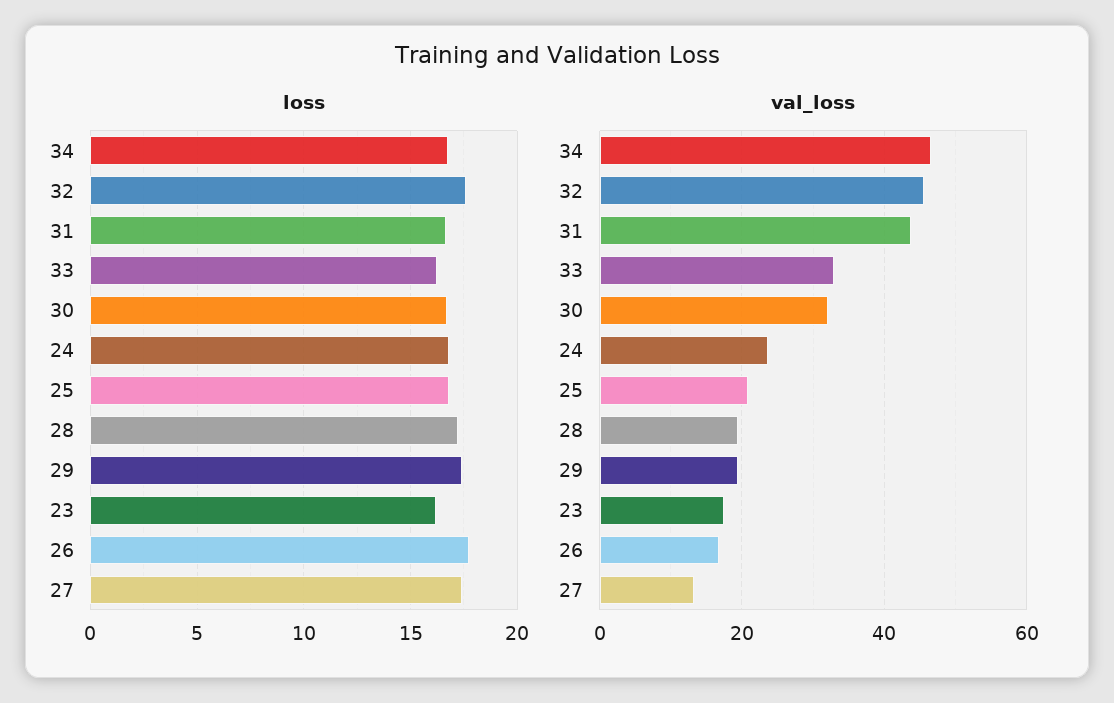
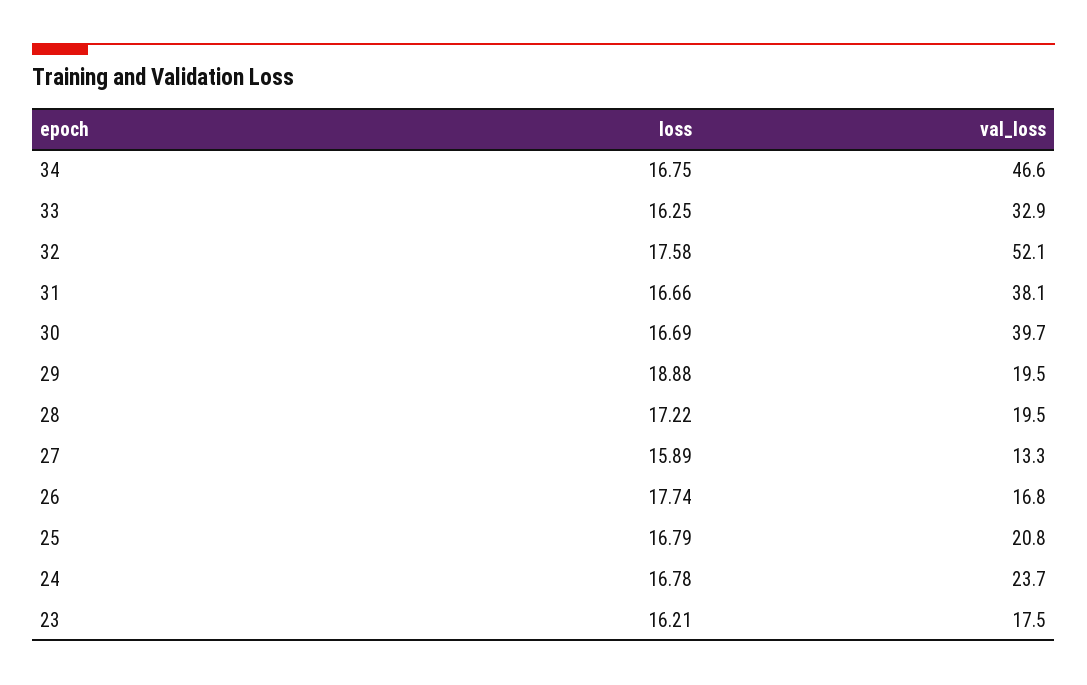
  {
    "loss": {
      "34": 16.75,
      "32": 17.58,
      "31": 16.66,
      "33": 16.25,
      "30": 16.69,
      "24": 16.78,
      "25": 16.79,
      "28": 17.22,
-     "29": 17.5,
+     "29": 18.88,
      "23": 16.21,
      "26": 17.74,
-     "27": 17.5
+     "27": 15.89
    },
    "val_loss": {
      "34": 46.6,
-     "32": 46,
+     "32": 52.1,
-     "31": 44,
+     "31": 38.1,
      "33": 32.9,
-     "30": 32,
+     "30": 39.7,
      "24": 23.7,
      "25": 20.8,
      "28": 19.5,
      "29": 19.5,
      "23": 17.5,
      "26": 16.8,
      "27": 13.3
    }
  }

